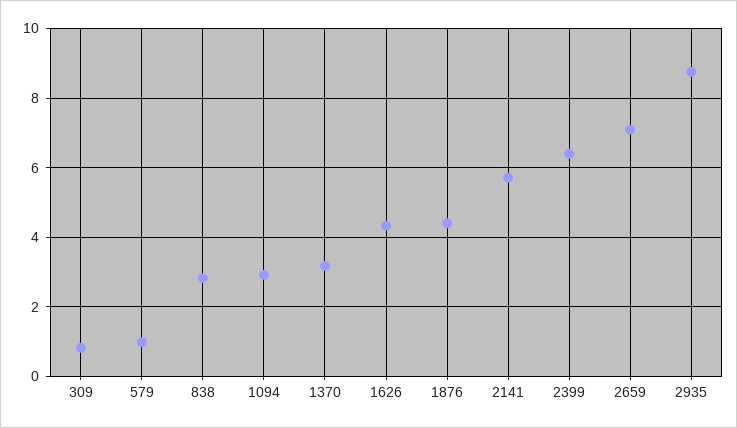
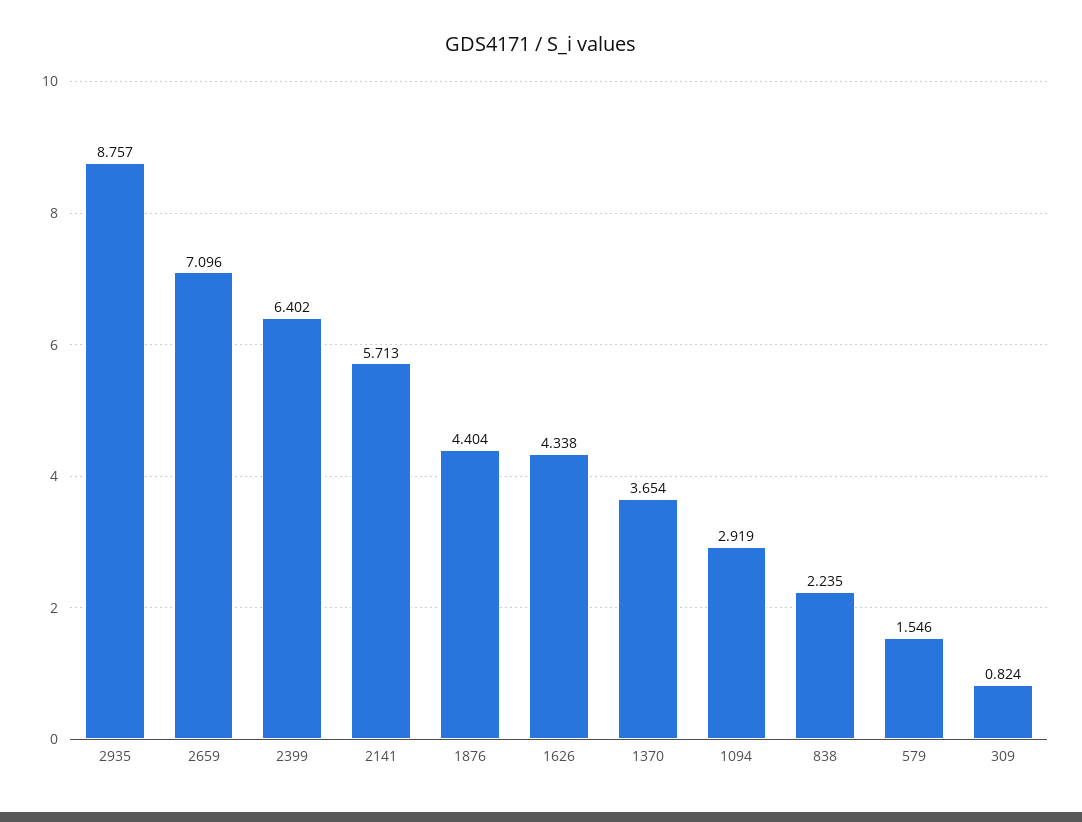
  {
    "309": 0.824,
-   "579": 1,
+   "579": 1.546,
-   "838": 2.8,
+   "838": 2.235,
    "1094": 2.919,
-   "1370": 3.2,
+   "1370": 3.654,
    "1626": 4.338,
    "1876": 4.404,
    "2141": 5.713,
    "2399": 6.402,
    "2659": 7.096,
    "2935": 8.757
  }

